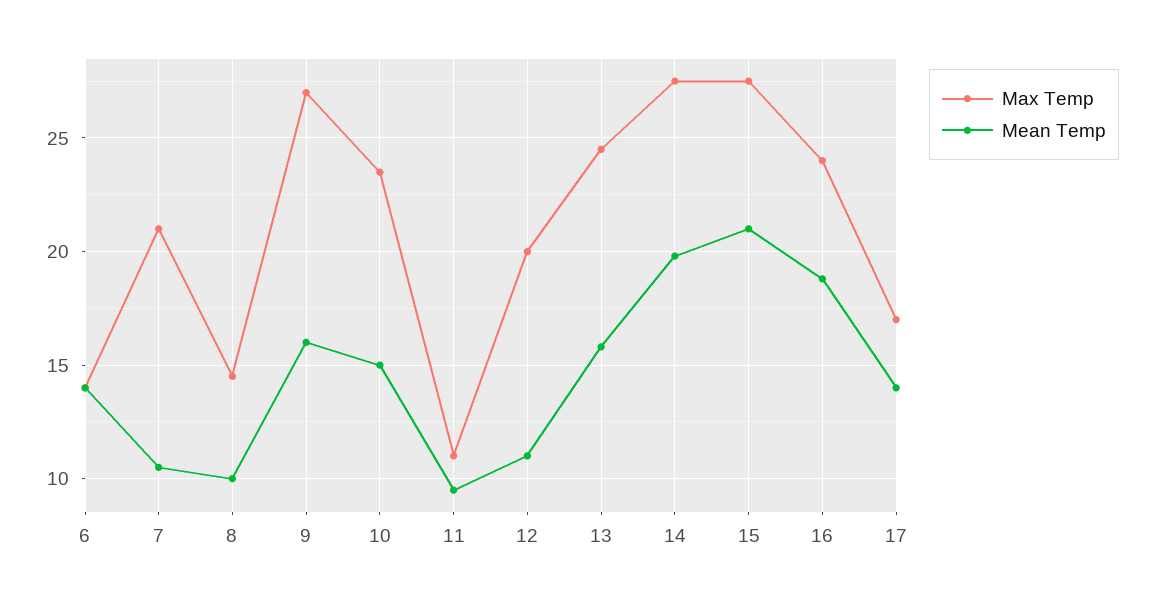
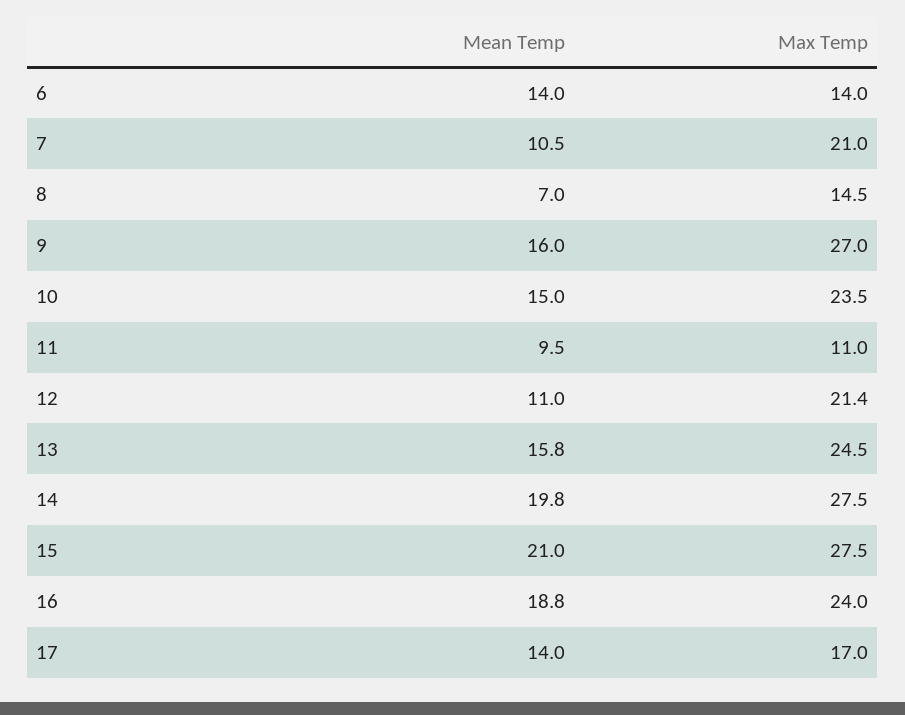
  {
    "Max Temp": {
      "6": 14,
      "7": 21,
      "8": 14.5,
      "9": 27,
      "10": 23.5,
      "11": 11,
-     "12": 20,
+     "12": 21.4,
      "13": 24.5,
      "14": 27.5,
      "15": 27.5,
      "16": 24,
      "17": 17
    },
    "Mean Temp": {
      "6": 14,
      "7": 10.5,
-     "8": 10,
+     "8": 7,
      "9": 16,
      "10": 15,
      "11": 9.5,
      "12": 11,
      "13": 15.8,
      "14": 19.8,
      "15": 21,
      "16": 18.8,
      "17": 14
    }
  }

